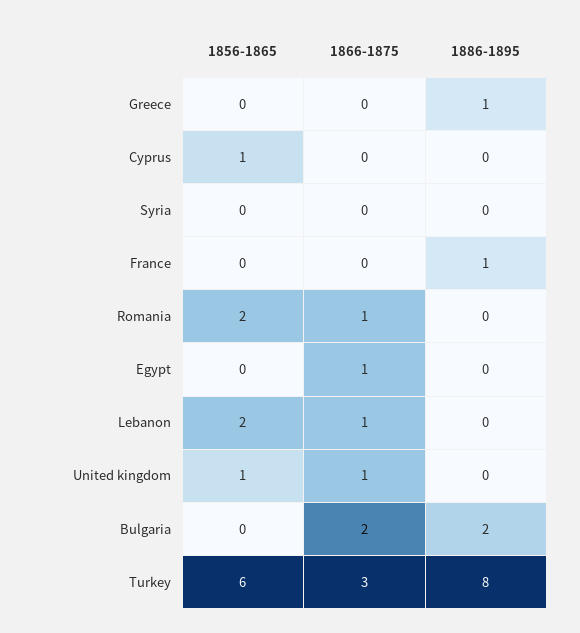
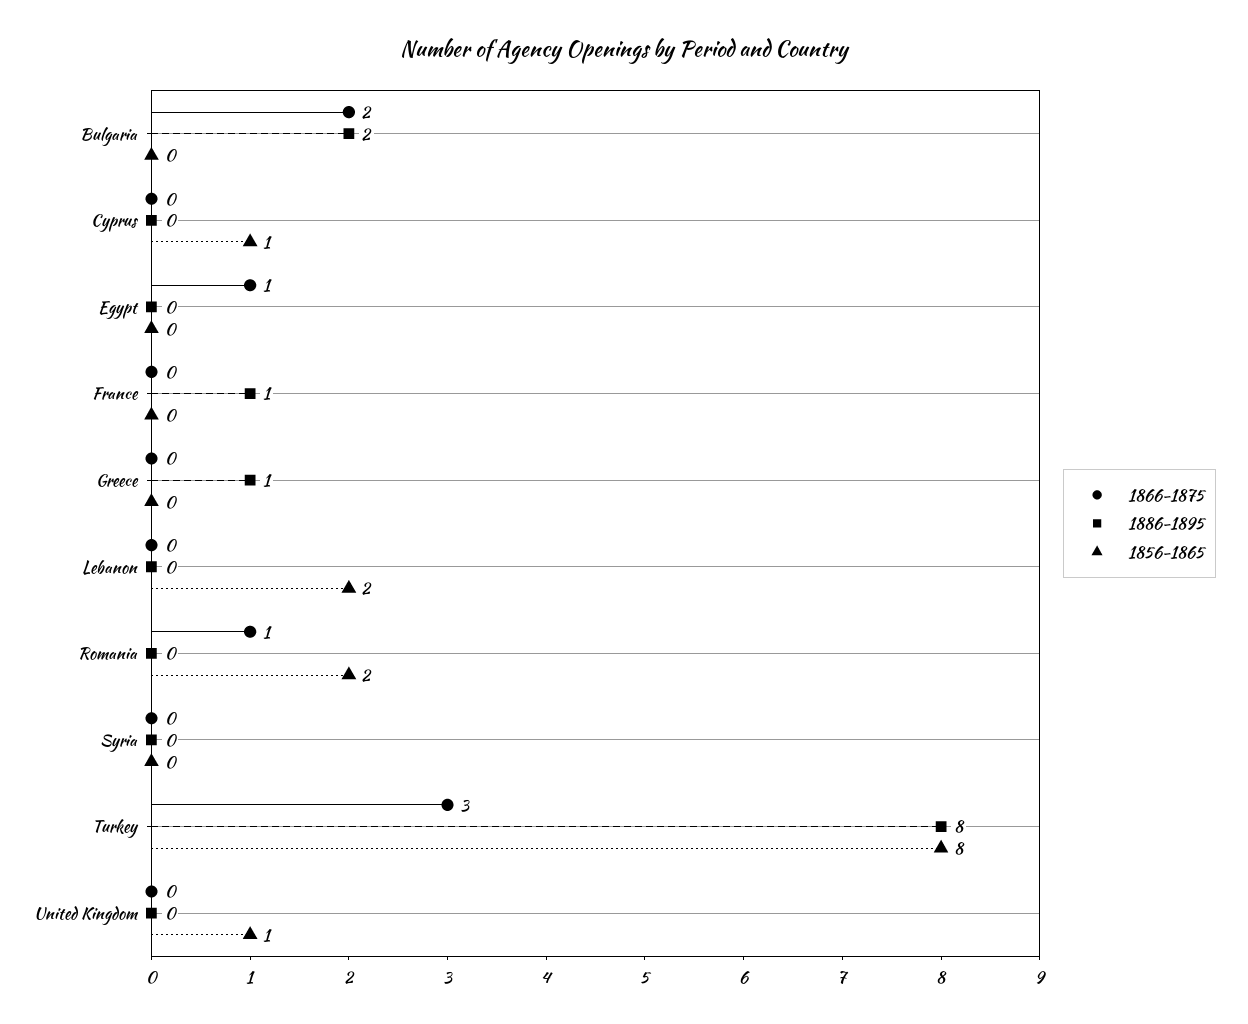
  {
    "1856-1865": {
      "Greece": 0,
      "Cyprus": 1,
      "Syria": 0,
      "France": 0,
      "Romania": 2,
      "Egypt": 0,
      "Lebanon": 2,
      "United kingdom": 1,
      "Bulgaria": 0,
-     "Turkey": 6
+     "Turkey": 8
    },
    "1866-1875": {
      "Greece": 0,
      "Cyprus": 0,
      "Syria": 0,
      "France": 0,
      "Romania": 1,
      "Egypt": 1,
-     "Lebanon": 1,
+     "Lebanon": 0,
-     "United kingdom": 1,
+     "United kingdom": 0,
      "Bulgaria": 2,
      "Turkey": 3
    },
    "1886-1895": {
      "Greece": 1,
      "Cyprus": 0,
      "Syria": 0,
      "France": 1,
      "Romania": 0,
      "Egypt": 0,
      "Lebanon": 0,
      "United kingdom": 0,
      "Bulgaria": 2,
      "Turkey": 8
    }
  }

